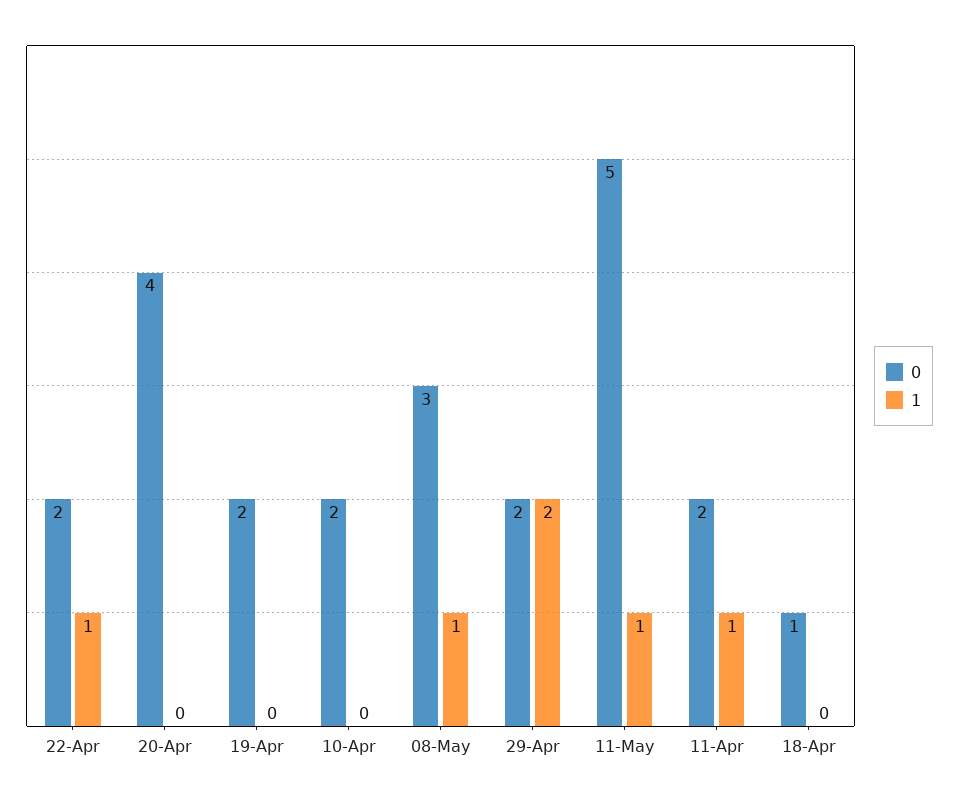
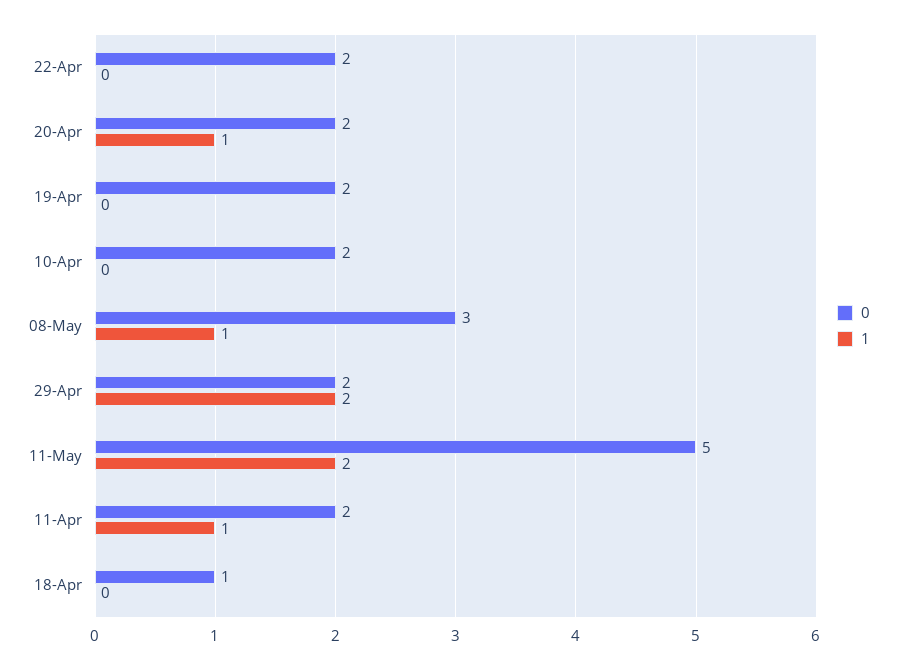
  {
    "0": {
      "22-Apr": 2,
-     "20-Apr": 4,
+     "20-Apr": 2,
      "19-Apr": 2,
      "10-Apr": 2,
      "08-May": 3,
      "29-Apr": 2,
      "11-May": 5,
      "11-Apr": 2,
      "18-Apr": 1
    },
    "1": {
-     "22-Apr": 1,
+     "22-Apr": 0,
-     "20-Apr": 0,
+     "20-Apr": 1,
      "19-Apr": 0,
      "10-Apr": 0,
      "08-May": 1,
      "29-Apr": 2,
-     "11-May": 1,
+     "11-May": 2,
      "11-Apr": 1,
      "18-Apr": 0
    }
  }

